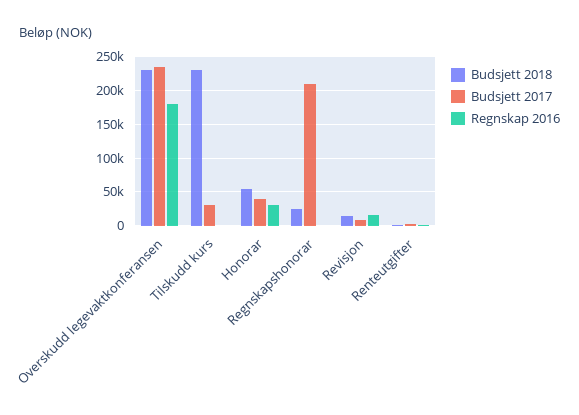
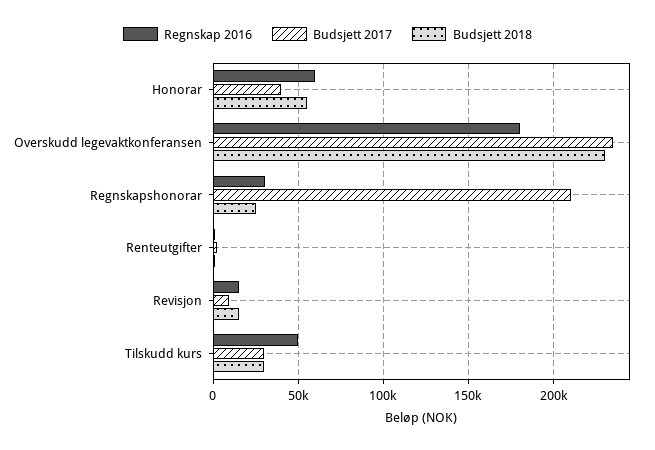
  {
    "Budsjett 2018": {
      "Overskudd legevaktkonferansen": 230000,
-     "Tilskudd kurs": 230000,
+     "Tilskudd kurs": 30000,
      "Honorar": 55000,
      "Regnskapshonorar": 25000,
      "Revisjon": 15000,
      "Renteutgifter": 0
    },
    "Budsjett 2017": {
      "Overskudd legevaktkonferansen": 235000,
      "Tilskudd kurs": 30000,
      "Honorar": 40000,
      "Regnskapshonorar": 210000,
      "Revisjon": 10000,
      "Renteutgifter": 0
    },
    "Regnskap 2016": {
      "Overskudd legevaktkonferansen": 180000,
-     "Tilskudd kurs": 0,
+     "Tilskudd kurs": 50000,
-     "Honorar": 30000,
+     "Honorar": 60000,
-     "Regnskapshonorar": 0,
+     "Regnskapshonorar": 30000,
      "Revisjon": 15000,
      "Renteutgifter": 0
    }
  }

